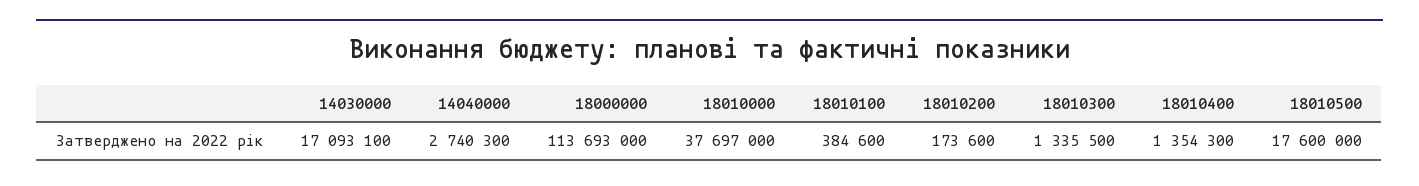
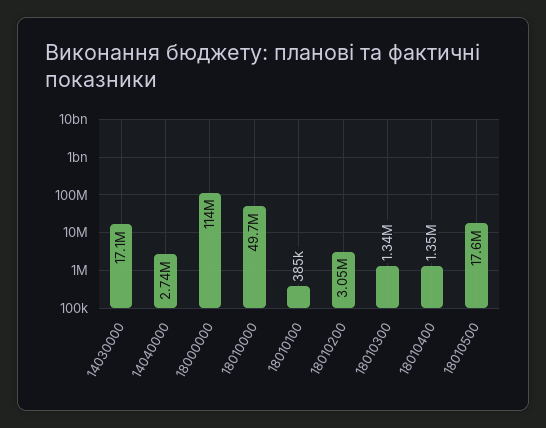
  {
    "14030000": 17093100,
    "14040000": 2740300,
    "18000000": 113693000,
-   "18010000": 37697000,
+   "18010000": 49700000,
    "18010100": 384600,
-   "18010200": 173600,
+   "18010200": 3050000,
    "18010300": 1335500,
    "18010400": 1354300,
    "18010500": 17600000
  }

